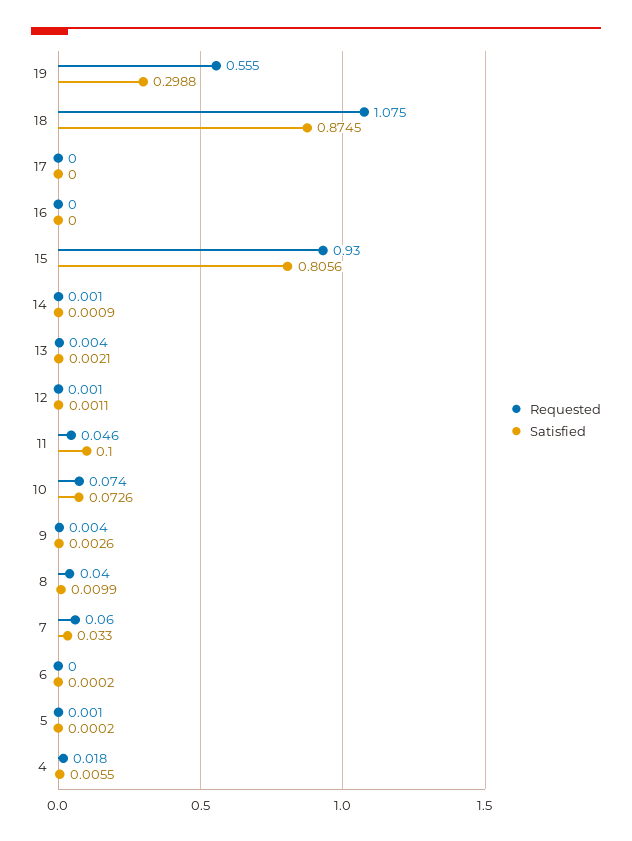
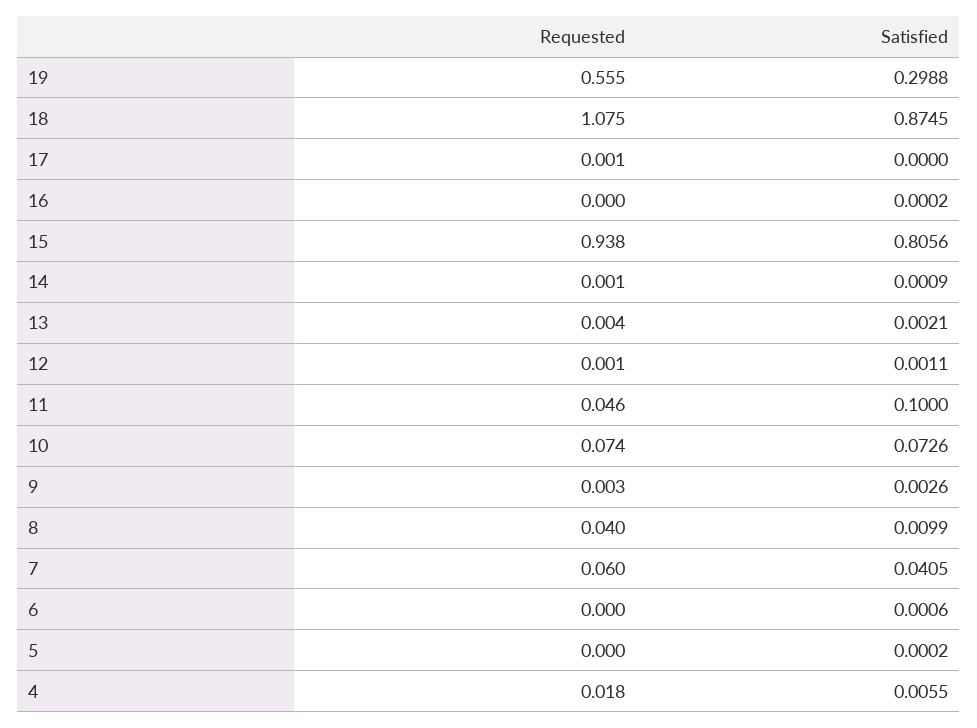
  {
    "Requested": {
      "19": 0.555,
      "18": 1.075,
-     "17": 0,
+     "17": 0.001,
      "16": 0,
-     "15": 0.93,
+     "15": 0.938,
      "14": 0.001,
      "13": 0.004,
      "12": 0.001,
      "11": 0.046,
      "10": 0.074,
-     "9": 0.004,
+     "9": 0.003,
      "8": 0.04,
      "7": 0.06,
      "6": 0,
-     "5": 0.001,
+     "5": 0,
      "4": 0.018
    },
    "Satisfied": {
      "19": 0.2988,
      "18": 0.8745,
      "17": 0,
-     "16": 0,
+     "16": 0.0002,
      "15": 0.8056,
      "14": 0.0009,
      "13": 0.0021,
      "12": 0.0011,
      "11": 0.1,
      "10": 0.0726,
      "9": 0.0026,
      "8": 0.0099,
-     "7": 0.033,
+     "7": 0.0405,
-     "6": 0.0002,
+     "6": 0.0006,
      "5": 0.0002,
      "4": 0.0055
    }
  }

